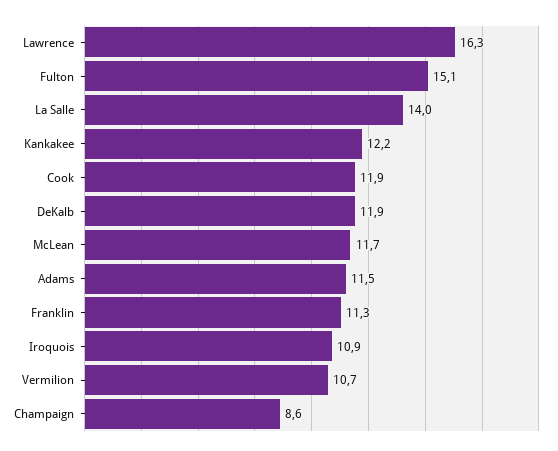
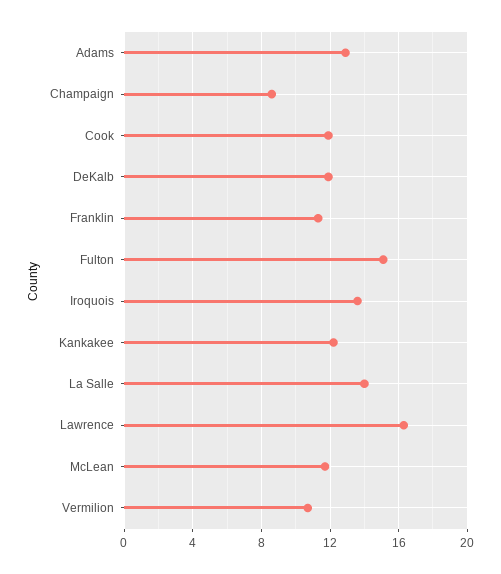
  {
    "Lawrence": 16.3,
    "Fulton": 15.1,
    "La Salle": 14,
    "Kankakee": 12.2,
    "Cook": 11.9,
    "DeKalb": 11.9,
    "McLean": 11.7,
-   "Adams": 11.5,
+   "Adams": 13,
    "Franklin": 11.3,
-   "Iroquois": 10.9,
+   "Iroquois": 13.5,
    "Vermilion": 10.7,
    "Champaign": 8.6
  }

